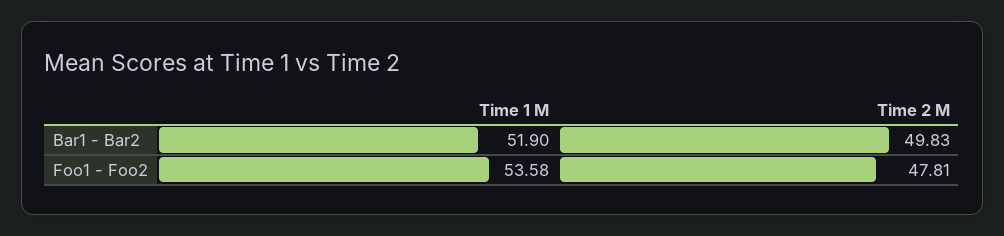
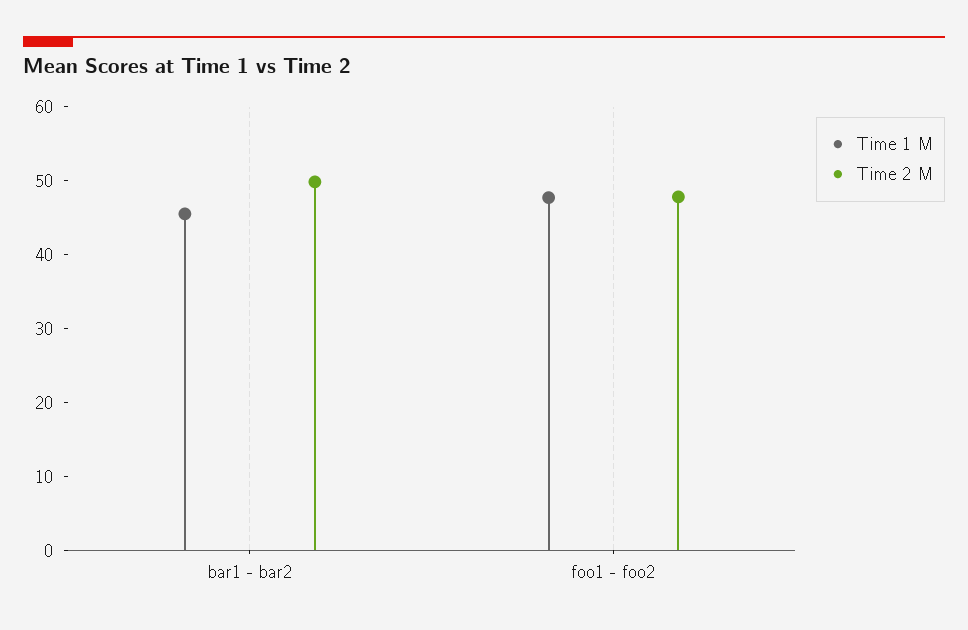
  {
    "Time 1 M": {
-     "Bar1 - Bar2": 51.9,
+     "Bar1 - Bar2": 46,
-     "Foo1 - Foo2": 53.58
+     "Foo1 - Foo2": 48
    },
    "Time 2 M": {
      "Bar1 - Bar2": 49.83,
      "Foo1 - Foo2": 47.81
    }
  }

